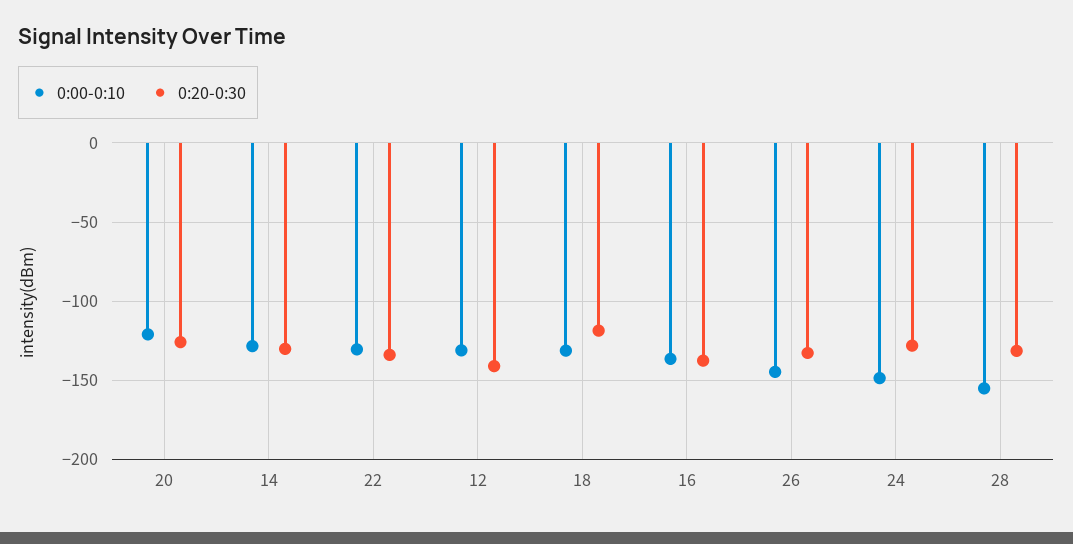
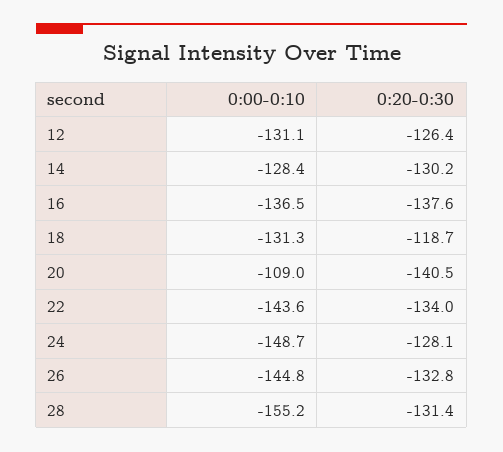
  {
    "0:00-0:10": {
-     "20": -120,
+     "20": -109,
      "14": -128.4,
-     "22": -130,
+     "22": -143.6,
      "12": -131.1,
      "18": -131.3,
      "16": -136.5,
      "26": -144.8,
      "24": -148.7,
      "28": -155.2
    },
    "0:20-0:30": {
-     "20": -125,
+     "20": -140.5,
      "14": -130.2,
      "22": -134,
-     "12": -140,
+     "12": -126.4,
      "18": -118.7,
      "16": -137.6,
      "26": -132.8,
      "24": -128.1,
      "28": -131.4
    }
  }

